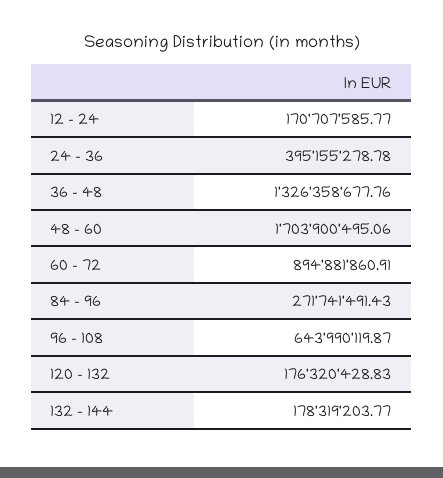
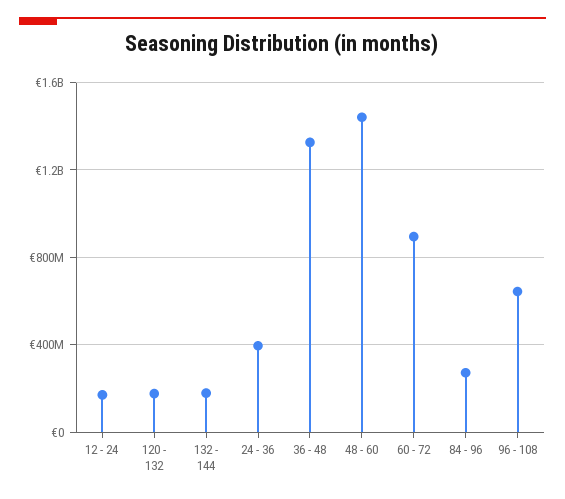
  {
    "12 - 24": 170707585.77,
    "24 - 36": 395155278.78,
    "36 - 48": 1326358677.76,
-   "48 - 60": 1703900495.06,
+   "48 - 60": 1450000000,
    "60 - 72": 894881860.91,
    "84 - 96": 271741491.43,
    "96 - 108": 643990119.87,
    "120 - 132": 176320428.83,
    "132 - 144": 178319203.77
  }

